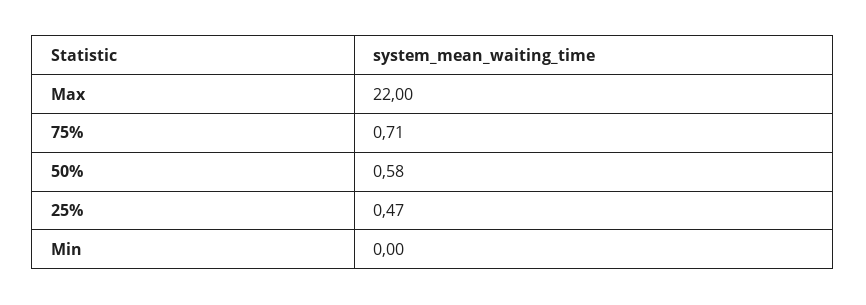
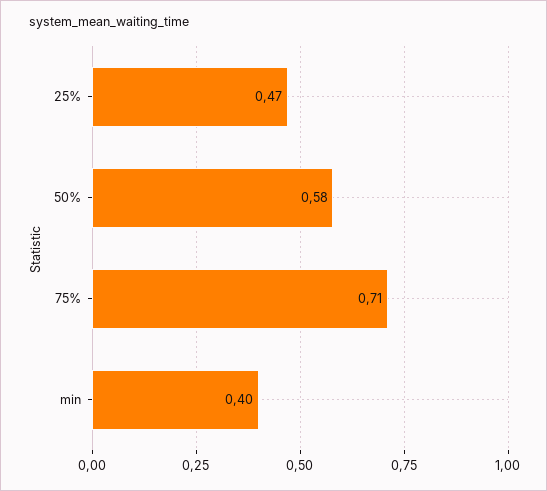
  {
-   "Max": 22,
    "75%": 0.71,
    "50%": 0.58,
    "25%": 0.47,
-   "Min": 0
+   "Min": 0.4
  }

